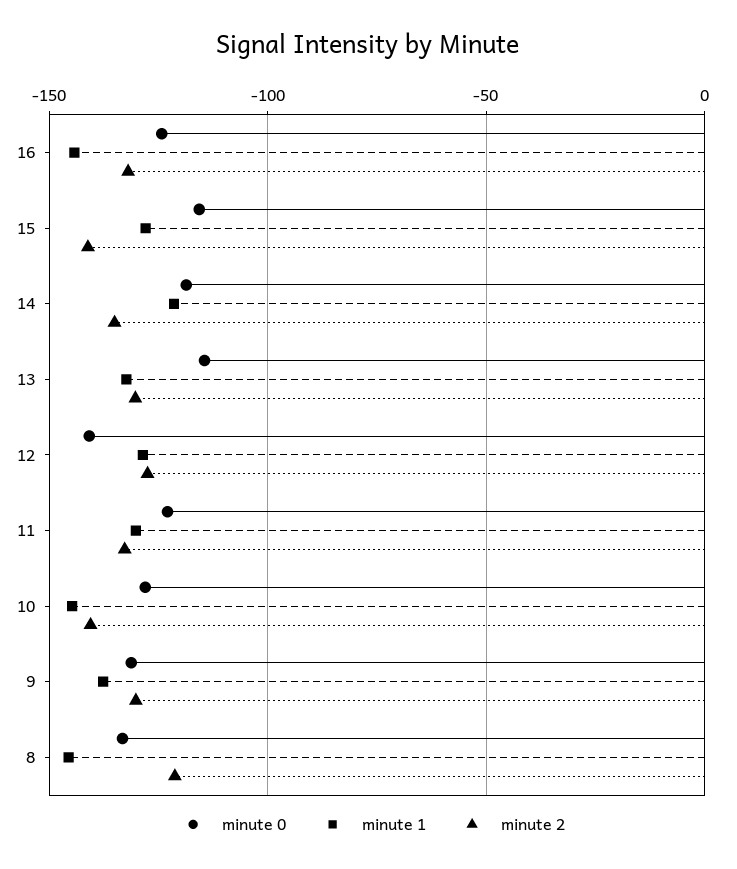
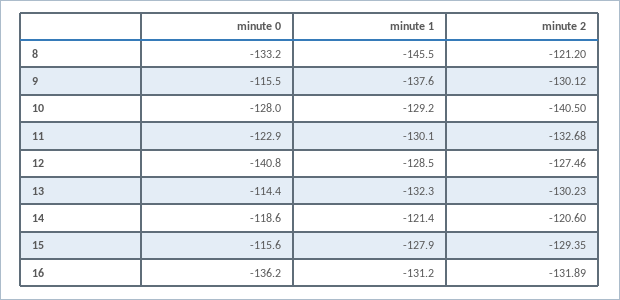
  {
    "minute 0": {
-     "16": -125,
+     "16": -136.2,
      "15": -115.6,
      "14": -118.6,
      "13": -114.4,
      "12": -140.8,
      "11": -122.9,
      "10": -128,
-     "9": -130,
+     "9": -115.5,
      "8": -133.2
    },
    "minute 1": {
-     "16": -145,
+     "16": -131.2,
      "15": -127.9,
      "14": -121.4,
      "13": -132.3,
      "12": -128.5,
      "11": -130.1,
-     "10": -145,
+     "10": -129.2,
      "9": -137.6,
      "8": -145.5
    },
    "minute 2": {
      "16": -131.89,
-     "15": -140,
+     "15": -129.35,
-     "14": -135,
+     "14": -120.6,
      "13": -130.23,
      "12": -127.46,
      "11": -132.68,
      "10": -140.5,
      "9": -130.12,
      "8": -121.2
    }
  }

